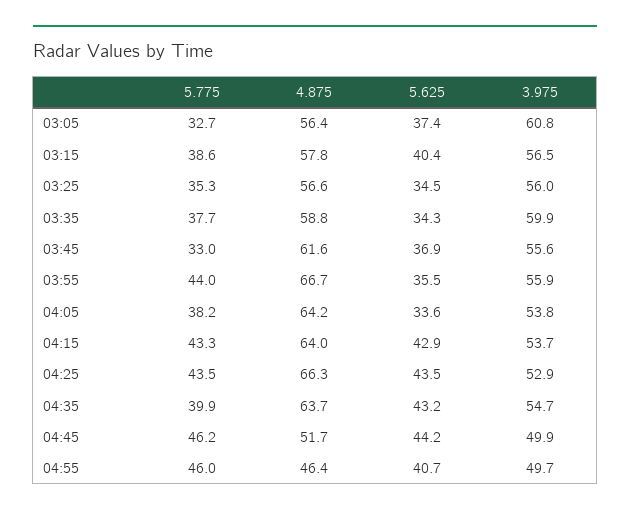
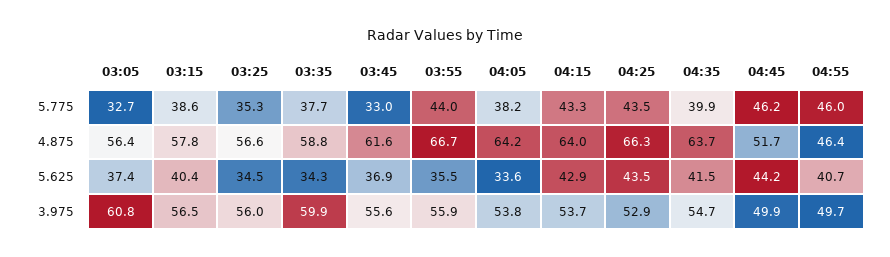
  {
    "5.775": {
      "03:05": 32.7,
      "03:15": 38.6,
      "03:25": 35.3,
      "03:35": 37.7,
      "03:45": 33,
      "03:55": 44,
      "04:05": 38.2,
      "04:15": 43.3,
      "04:25": 43.5,
      "04:35": 39.9,
      "04:45": 46.2,
      "04:55": 46
    },
    "4.875": {
      "03:05": 56.4,
      "03:15": 57.8,
      "03:25": 56.6,
      "03:35": 58.8,
      "03:45": 61.6,
      "03:55": 66.7,
      "04:05": 64.2,
      "04:15": 64,
      "04:25": 66.3,
      "04:35": 63.7,
      "04:45": 51.7,
      "04:55": 46.4
    },
    "5.625": {
      "03:05": 37.4,
      "03:15": 40.4,
      "03:25": 34.5,
      "03:35": 34.3,
      "03:45": 36.9,
      "03:55": 35.5,
      "04:05": 33.6,
      "04:15": 42.9,
      "04:25": 43.5,
-     "04:35": 43.2,
+     "04:35": 41.5,
      "04:45": 44.2,
      "04:55": 40.7
    },
    "3.975": {
      "03:05": 60.8,
      "03:15": 56.5,
      "03:25": 56,
      "03:35": 59.9,
      "03:45": 55.6,
      "03:55": 55.9,
      "04:05": 53.8,
      "04:15": 53.7,
      "04:25": 52.9,
      "04:35": 54.7,
      "04:45": 49.9,
      "04:55": 49.7
    }
  }

